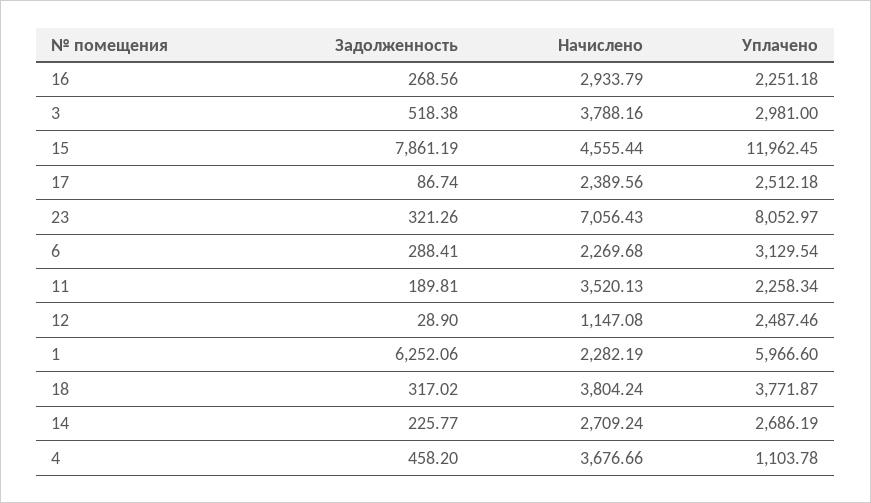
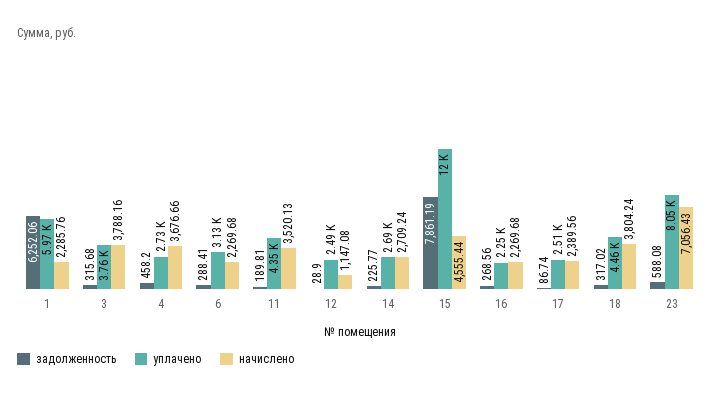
  {
    "Задолженность": {
      "16": 268.56,
-     "3": 518.38,
+     "3": 315.68,
      "15": 7861.19,
      "17": 86.74,
-     "23": 321.26,
+     "23": 588.08,
      "6": 288.41,
      "11": 189.81,
      "12": 28.9,
      "1": 6252.06,
      "18": 317.02,
      "14": 225.77,
      "4": 458.2
    },
    "Начислено": {
-     "16": 2933.79,
+     "16": 2269.68,
      "3": 3788.16,
      "15": 4555.44,
      "17": 2389.56,
      "23": 7056.43,
      "6": 2269.68,
      "11": 3520.13,
      "12": 1147.08,
-     "1": 2282.19,
+     "1": 2285.76,
      "18": 3804.24,
      "14": 2709.24,
      "4": 3676.66
    },
    "Уплачено": {
      "16": 2251.18,
-     "3": 2981,
+     "3": 3760,
      "15": 11962.45,
      "17": 2512.18,
      "23": 8052.97,
      "6": 3129.54,
-     "11": 2258.34,
+     "11": 4350,
      "12": 2487.46,
      "1": 5966.6,
-     "18": 3771.87,
+     "18": 4460,
      "14": 2686.19,
-     "4": 1103.78
+     "4": 2730
    }
  }

